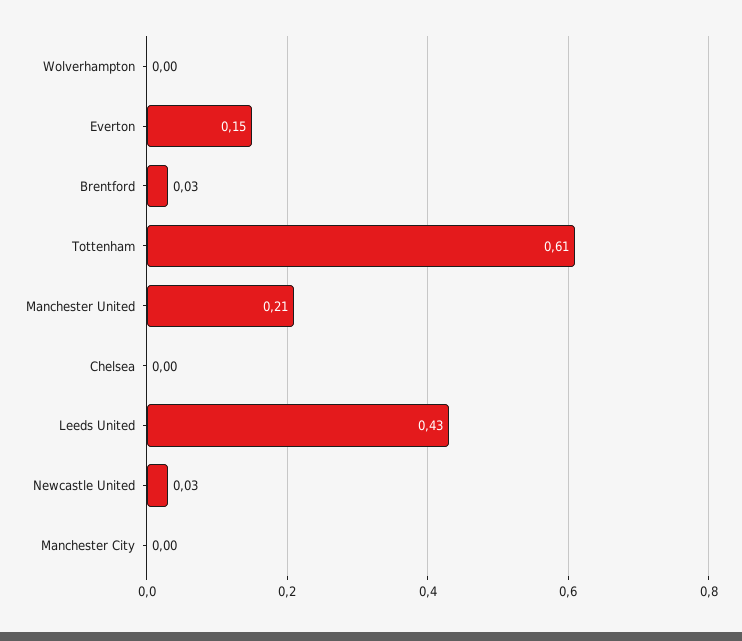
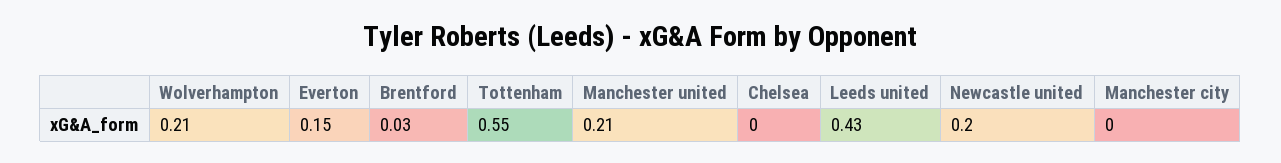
  {
-   "Wolverhampton": 0,
+   "Wolverhampton": 0.21,
    "Everton": 0.15,
    "Brentford": 0.03,
-   "Tottenham": 0.61,
+   "Tottenham": 0.55,
    "Manchester United": 0.21,
    "Chelsea": 0,
    "Leeds United": 0.43,
-   "Newcastle United": 0.03,
+   "Newcastle United": 0.2,
    "Manchester City": 0
  }

